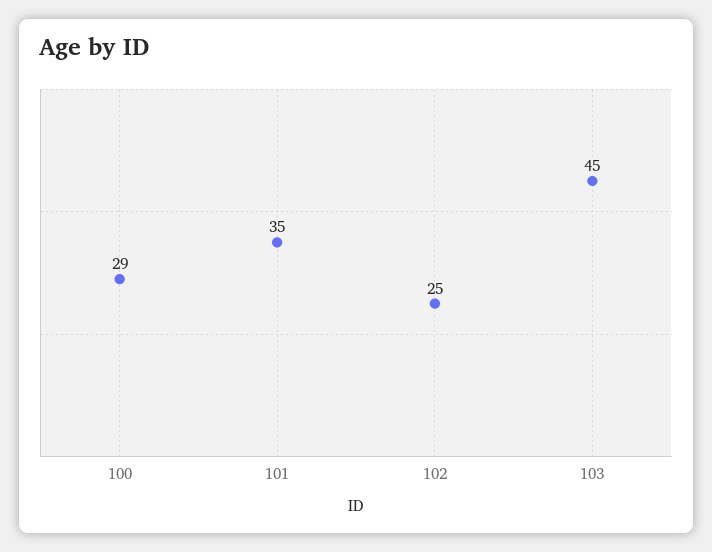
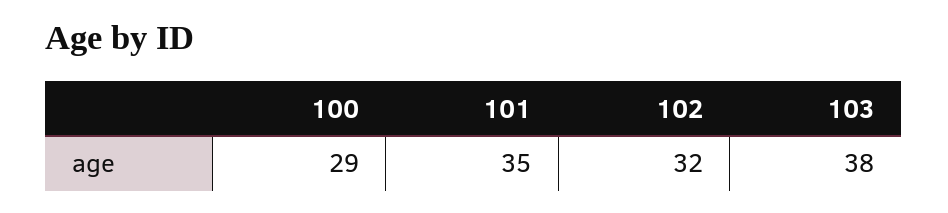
  {
    "100": 29,
    "101": 35,
-   "102": 25,
+   "102": 32,
-   "103": 45
+   "103": 38
  }

